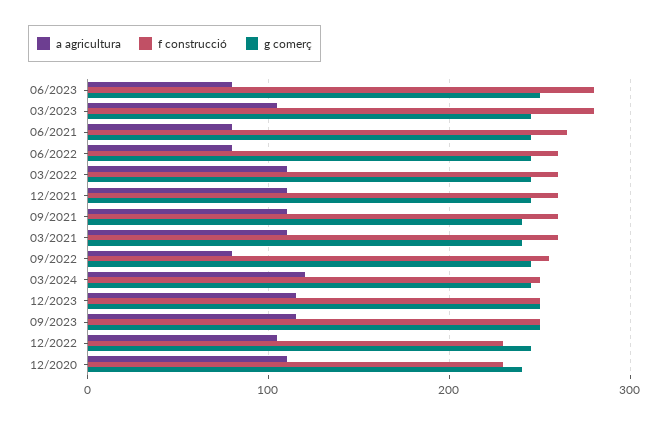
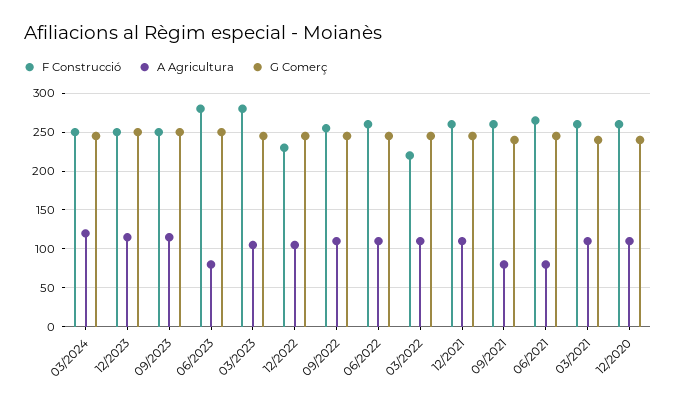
  {
    "a agricultura": {
      "06/2023": 80,
      "03/2023": 110,
      "06/2021": 80,
-     "06/2022": 80,
+     "06/2022": 110,
      "03/2022": 110,
      "12/2021": 110,
-     "09/2021": 110,
+     "09/2021": 80,
      "03/2021": 110,
-     "09/2022": 80,
+     "09/2022": 110,
      "03/2024": 120,
      "12/2023": 120,
      "09/2023": 120,
      "12/2022": 110,
      "12/2020": 110
    },
    "f construcció": {
      "06/2023": 280,
      "03/2023": 280,
      "06/2021": 270,
      "06/2022": 260,
-     "03/2022": 260,
+     "03/2022": 220,
      "12/2021": 260,
      "09/2021": 260,
      "03/2021": 260,
      "09/2022": 260,
      "03/2024": 250,
      "12/2023": 250,
      "09/2023": 250,
      "12/2022": 230,
-     "12/2020": 230
+     "12/2020": 260
    },
    "g comerç": {
      "06/2023": 250,
      "03/2023": 250,
      "06/2021": 250,
      "06/2022": 250,
      "03/2022": 250,
      "12/2021": 250,
      "09/2021": 240,
      "03/2021": 240,
      "09/2022": 250,
      "03/2024": 250,
      "12/2023": 250,
      "09/2023": 250,
      "12/2022": 250,
      "12/2020": 240
    }
  }

